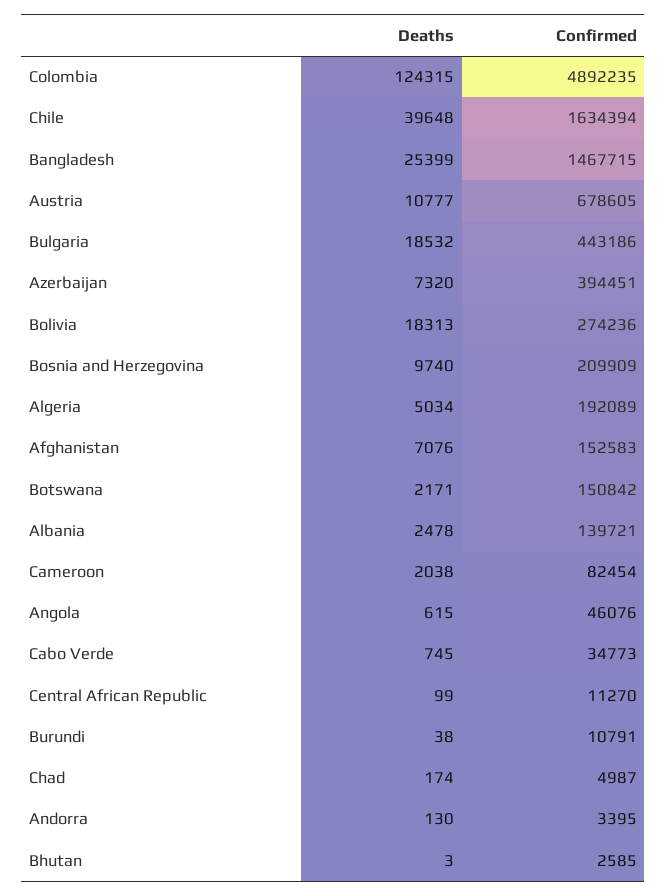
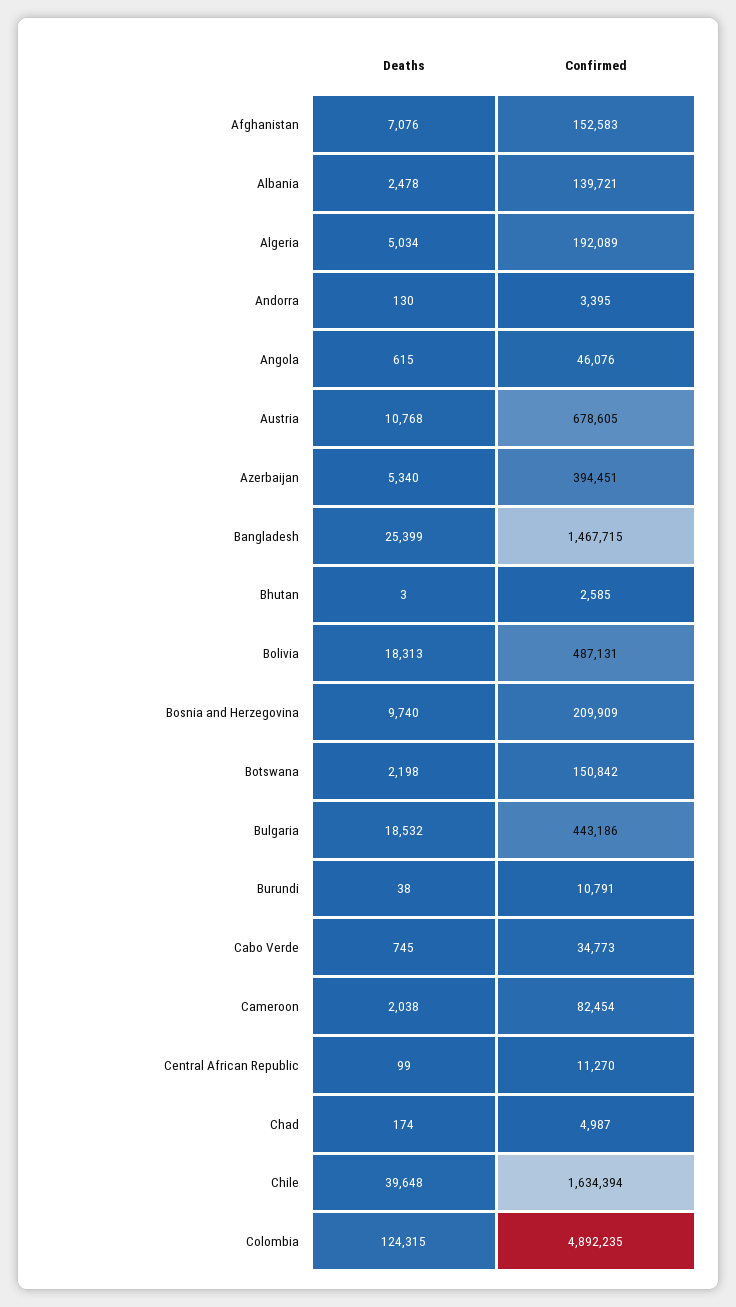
  {
    "Deaths": {
      "Colombia": 124315,
      "Chile": 39648,
      "Bangladesh": 25399,
-     "Austria": 10777,
+     "Austria": 10768,
      "Bulgaria": 18532,
-     "Azerbaijan": 7320,
+     "Azerbaijan": 5340,
      "Bolivia": 18313,
      "Bosnia and Herzegovina": 9740,
      "Algeria": 5034,
      "Afghanistan": 7076,
-     "Botswana": 2171,
+     "Botswana": 2198,
      "Albania": 2478,
      "Cameroon": 2038,
      "Angola": 615,
      "Cabo Verde": 745,
      "Central African Republic": 99,
      "Burundi": 38,
      "Chad": 174,
      "Andorra": 130,
      "Bhutan": 3
    },
    "Confirmed": {
      "Colombia": 4892235,
      "Chile": 1634394,
      "Bangladesh": 1467715,
      "Austria": 678605,
      "Bulgaria": 443186,
      "Azerbaijan": 394451,
-     "Bolivia": 274236,
+     "Bolivia": 487131,
      "Bosnia and Herzegovina": 209909,
      "Algeria": 192089,
      "Afghanistan": 152583,
      "Botswana": 150842,
      "Albania": 139721,
      "Cameroon": 82454,
      "Angola": 46076,
      "Cabo Verde": 34773,
      "Central African Republic": 11270,
      "Burundi": 10791,
      "Chad": 4987,
      "Andorra": 3395,
      "Bhutan": 2585
    }
  }

